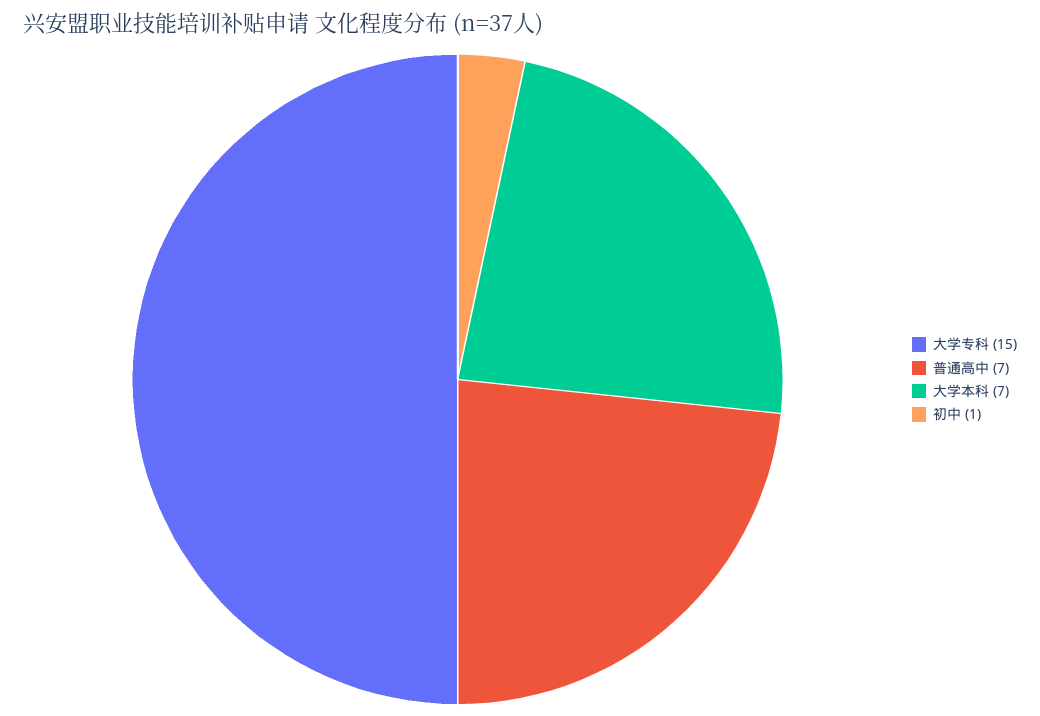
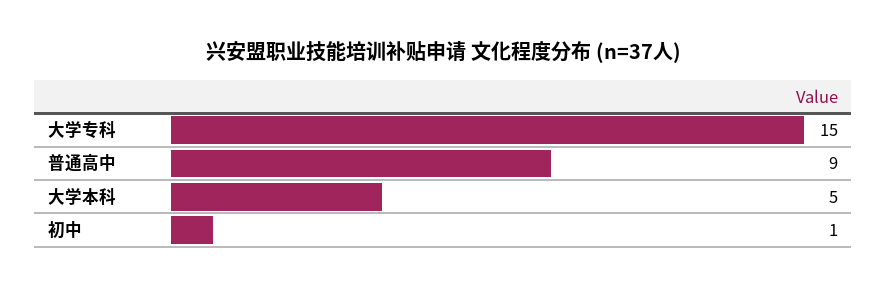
  {
    "大学专科": 15,
-   "普通高中": 7,
+   "普通高中": 9,
-   "大学本科": 7,
+   "大学本科": 5,
    "初中": 1
  }

